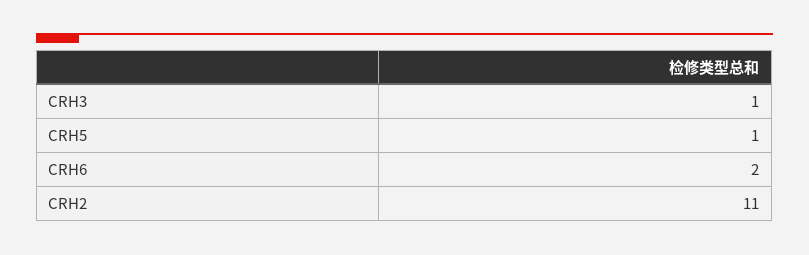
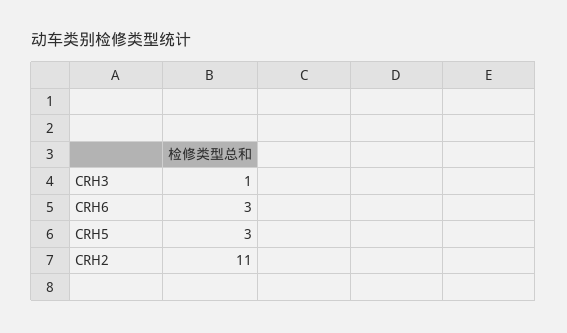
  {
    "CRH3": 1,
-   "CRH5": 1,
+   "CRH5": 3,
-   "CRH6": 2,
+   "CRH6": 3,
    "CRH2": 11
  }

